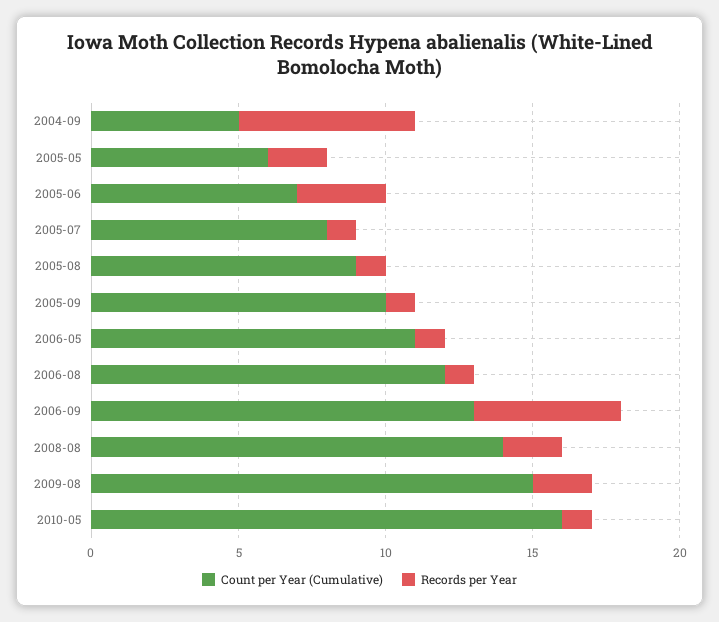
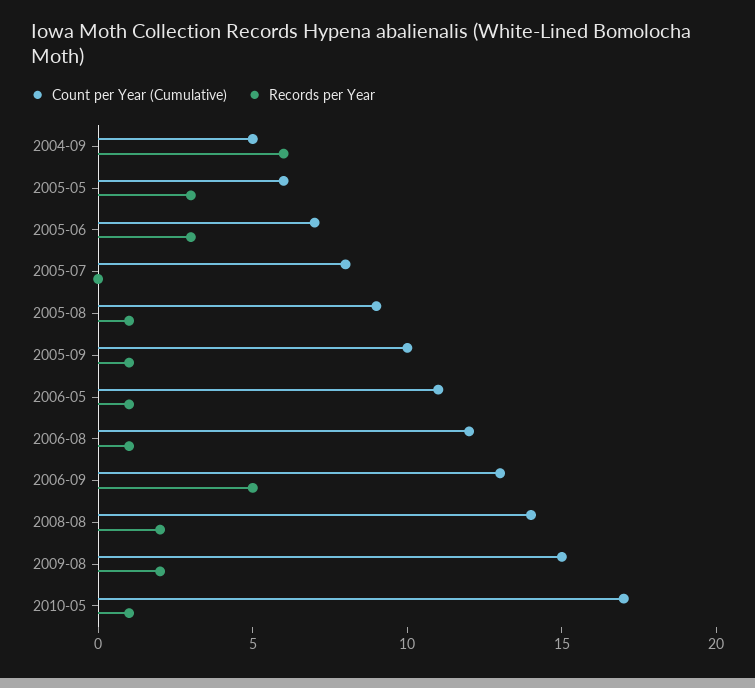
  {
    "Count per Year (Cumulative)": {
      "2004-09": 5,
      "2005-05": 6,
      "2005-06": 7,
      "2005-07": 8,
      "2005-08": 9,
      "2005-09": 10,
      "2006-05": 11,
      "2006-08": 12,
      "2006-09": 13,
      "2008-08": 14,
      "2009-08": 15,
-     "2010-05": 16
+     "2010-05": 17
    },
    "Records per Year": {
      "2004-09": 6,
-     "2005-05": 2,
+     "2005-05": 3,
      "2005-06": 3,
-     "2005-07": 1,
+     "2005-07": 0,
      "2005-08": 1,
      "2005-09": 1,
      "2006-05": 1,
      "2006-08": 1,
      "2006-09": 5,
      "2008-08": 2,
      "2009-08": 2,
      "2010-05": 1
    }
  }

